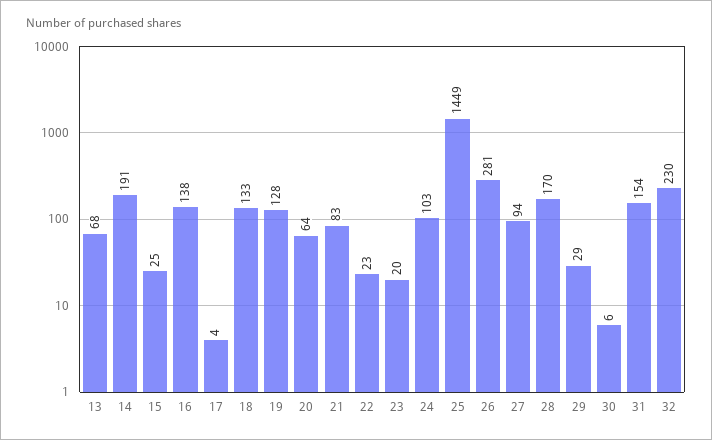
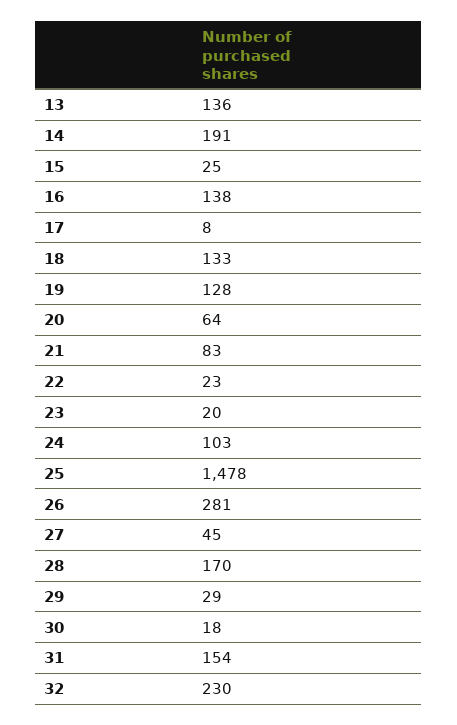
  {
-   "13": 68,
+   "13": 136,
    "14": 191,
    "15": 25,
    "16": 138,
-   "17": 4,
+   "17": 8,
    "18": 133,
    "19": 128,
    "20": 64,
    "21": 83,
    "22": 23,
    "23": 20,
    "24": 103,
-   "25": 1449,
+   "25": 1478,
    "26": 281,
-   "27": 94,
+   "27": 45,
    "28": 170,
    "29": 29,
-   "30": 6,
+   "30": 18,
    "31": 154,
    "32": 230
  }

